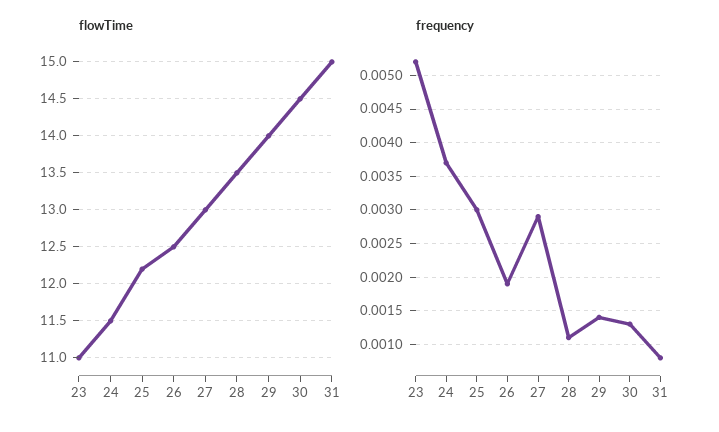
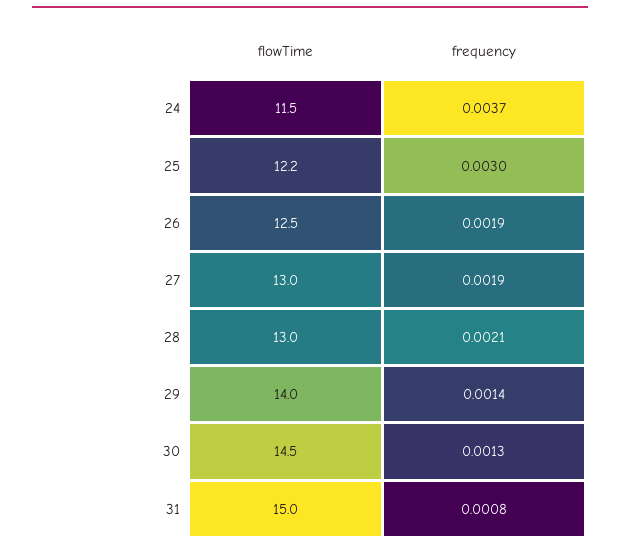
  {
    "flowTime": {
-     "23": 11,
      "24": 11.5,
      "25": 12.2,
      "26": 12.5,
      "27": 13,
-     "28": 13.5,
+     "28": 13,
      "29": 14,
      "30": 14.5,
      "31": 15
    },
    "frequency": {
-     "23": 0.0052,
      "24": 0.0037,
      "25": 0.003,
      "26": 0.0019,
-     "27": 0.0029,
+     "27": 0.0019,
-     "28": 0.0011,
+     "28": 0.0021,
      "29": 0.0014,
      "30": 0.0013,
      "31": 0.0008
    }
  }

